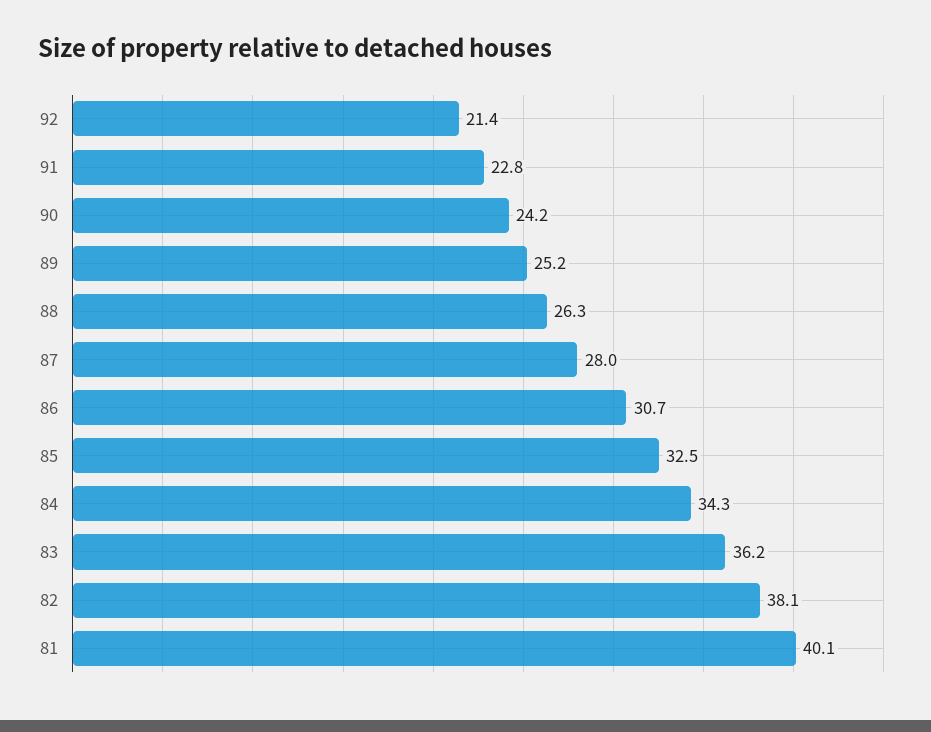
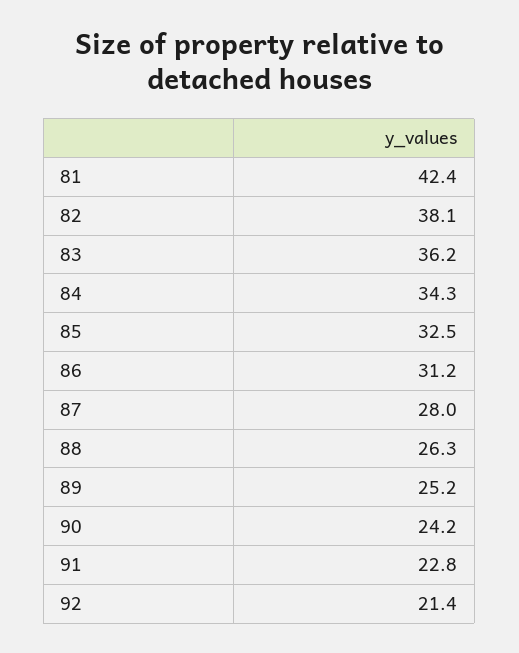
  {
    "92": 21.4,
    "91": 22.8,
    "90": 24.2,
    "89": 25.2,
    "88": 26.3,
    "87": 28,
-   "86": 30.7,
+   "86": 31.2,
    "85": 32.5,
    "84": 34.3,
    "83": 36.2,
    "82": 38.1,
-   "81": 40.1
+   "81": 42.4
  }

